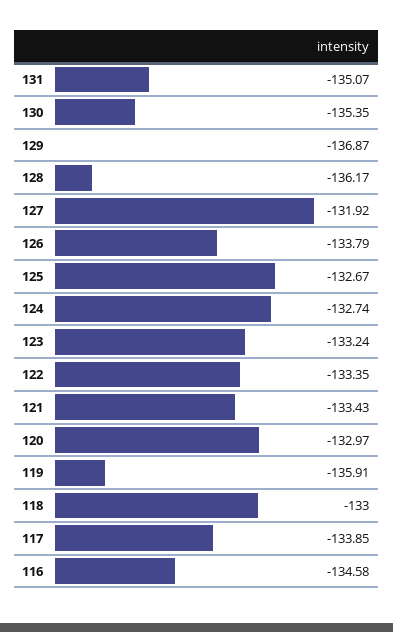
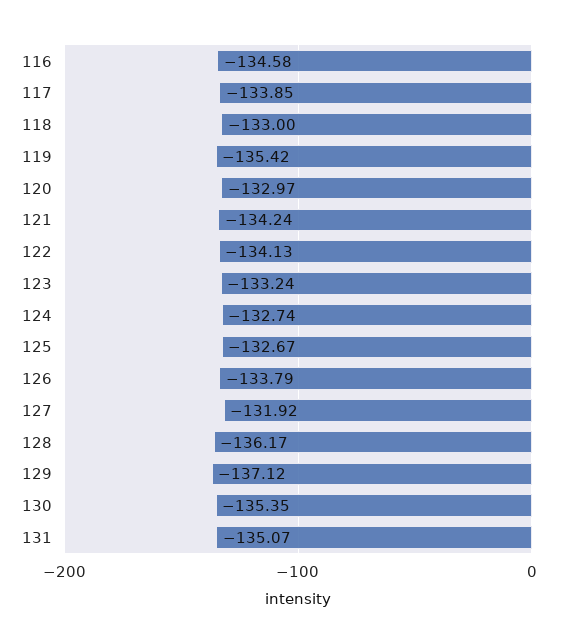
  {
    "131": -135.07,
    "130": -135.35,
-   "129": -136.87,
+   "129": -137.12,
    "128": -136.17,
    "127": -131.92,
    "126": -133.79,
    "125": -132.67,
    "124": -132.74,
    "123": -133.24,
-   "122": -133.35,
+   "122": -134.13,
-   "121": -133.43,
+   "121": -134.24,
    "120": -132.97,
-   "119": -135.91,
+   "119": -135.42,
    "118": -133,
    "117": -133.85,
    "116": -134.58
  }

